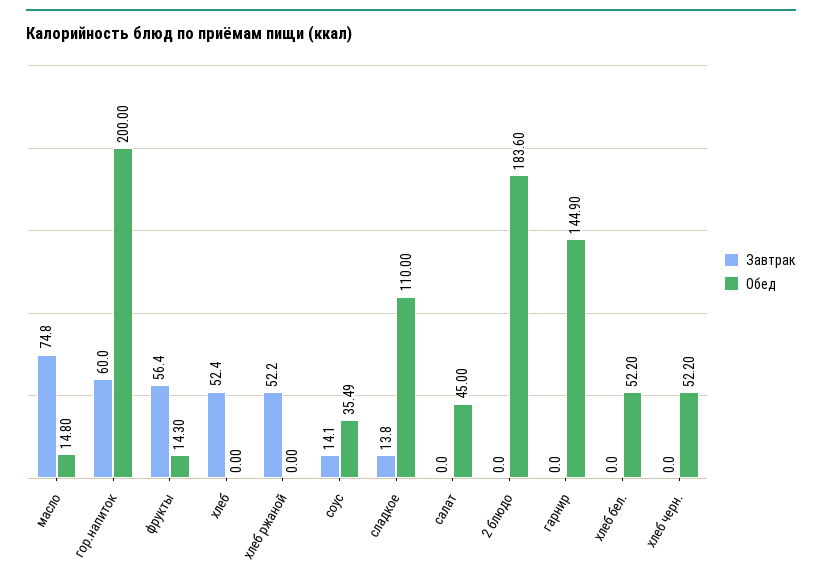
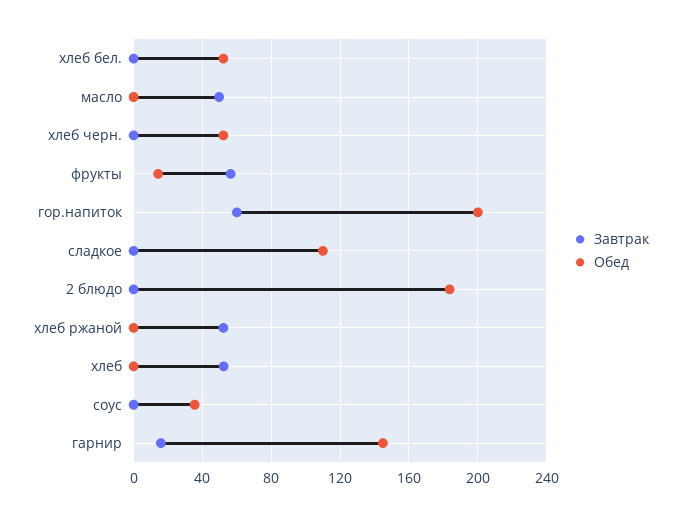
  {
    "Завтрак": {
-     "масло": 74.8,
+     "масло": 50,
      "гор.напиток": 60,
      "фрукты": 56.4,
      "хлеб": 52.4,
      "хлеб ржаной": 52.2,
-     "соус": 14.1,
+     "соус": 0,
-     "сладкое": 13.8,
+     "сладкое": 0,
-     "салат": 0,
      "2 блюдо": 0,
-     "гарнир": 0,
+     "гарнир": 15,
      "хлеб бел.": 0,
      "хлеб черн.": 0
    },
    "Обед": {
-     "масло": 14.8,
+     "масло": 0,
      "гор.напиток": 200,
      "фрукты": 14.3,
      "хлеб": 0,
      "хлеб ржаной": 0,
      "соус": 35.49,
      "сладкое": 110,
-     "салат": 45,
      "2 блюдо": 183.6,
      "гарнир": 144.9,
      "хлеб бел.": 52.2,
      "хлеб черн.": 52.2
    }
  }

